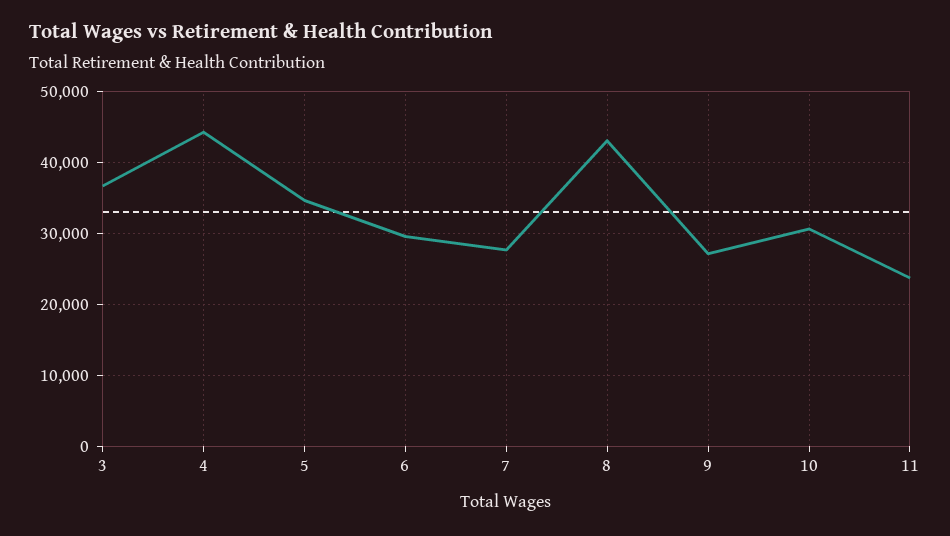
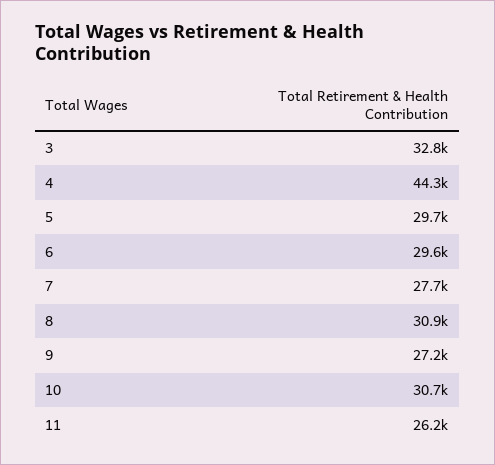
  {
-   "3": 37000,
+   "3": 32800,
    "4": 44300,
-   "5": 35000,
+   "5": 29700,
    "6": 29600,
    "7": 27700,
-   "8": 43000,
+   "8": 30900,
    "9": 27200,
    "10": 30700,
-   "11": 24000
+   "11": 26200
  }

